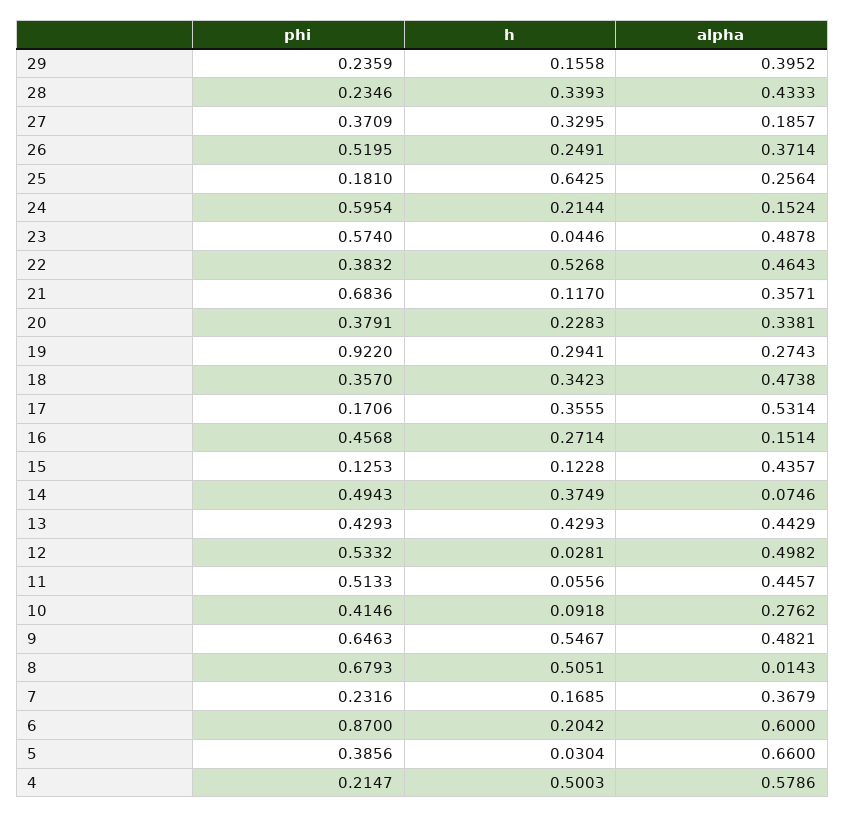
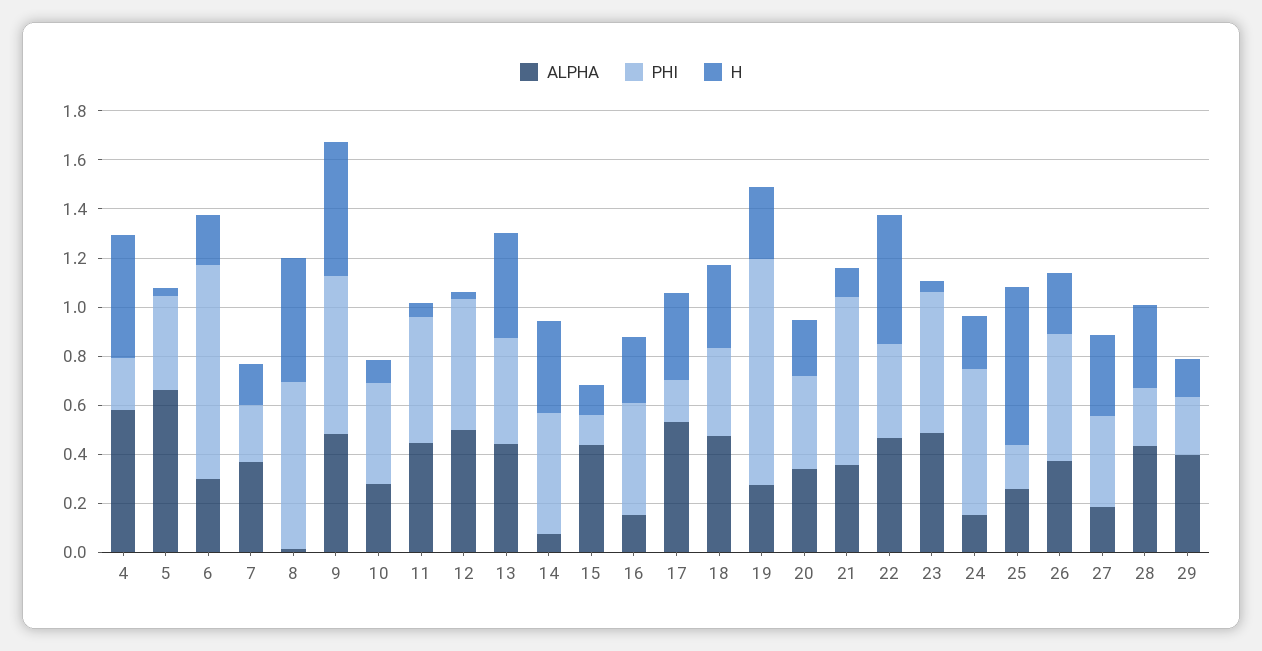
  {
    "phi": {
      "29": 0.2359,
      "28": 0.2346,
      "27": 0.3709,
      "26": 0.5195,
      "25": 0.181,
      "24": 0.5954,
      "23": 0.574,
      "22": 0.3832,
      "21": 0.6836,
      "20": 0.3791,
      "19": 0.922,
      "18": 0.357,
      "17": 0.1706,
      "16": 0.4568,
      "15": 0.1253,
      "14": 0.4943,
      "13": 0.4293,
      "12": 0.5332,
      "11": 0.5133,
      "10": 0.4146,
      "9": 0.6463,
      "8": 0.6793,
      "7": 0.2316,
      "6": 0.87,
      "5": 0.3856,
      "4": 0.2147
    },
    "h": {
      "29": 0.1558,
      "28": 0.3393,
      "27": 0.3295,
      "26": 0.2491,
      "25": 0.6425,
      "24": 0.2144,
      "23": 0.0446,
      "22": 0.5268,
      "21": 0.117,
      "20": 0.2283,
      "19": 0.2941,
      "18": 0.3423,
      "17": 0.3555,
      "16": 0.2714,
      "15": 0.1228,
      "14": 0.3749,
      "13": 0.4293,
      "12": 0.0281,
      "11": 0.0556,
      "10": 0.0918,
      "9": 0.5467,
      "8": 0.5051,
      "7": 0.1685,
      "6": 0.2042,
      "5": 0.0304,
      "4": 0.5003
    },
    "alpha": {
      "29": 0.3952,
      "28": 0.4333,
      "27": 0.1857,
      "26": 0.3714,
      "25": 0.2564,
      "24": 0.1524,
      "23": 0.4878,
      "22": 0.4643,
      "21": 0.3571,
      "20": 0.3381,
      "19": 0.2743,
      "18": 0.4738,
      "17": 0.5314,
      "16": 0.1514,
      "15": 0.4357,
      "14": 0.0746,
      "13": 0.4429,
      "12": 0.4982,
      "11": 0.4457,
      "10": 0.2762,
      "9": 0.4821,
      "8": 0.0143,
      "7": 0.3679,
-     "6": 0.6,
+     "6": 0.3,
      "5": 0.66,
      "4": 0.5786
    }
  }

